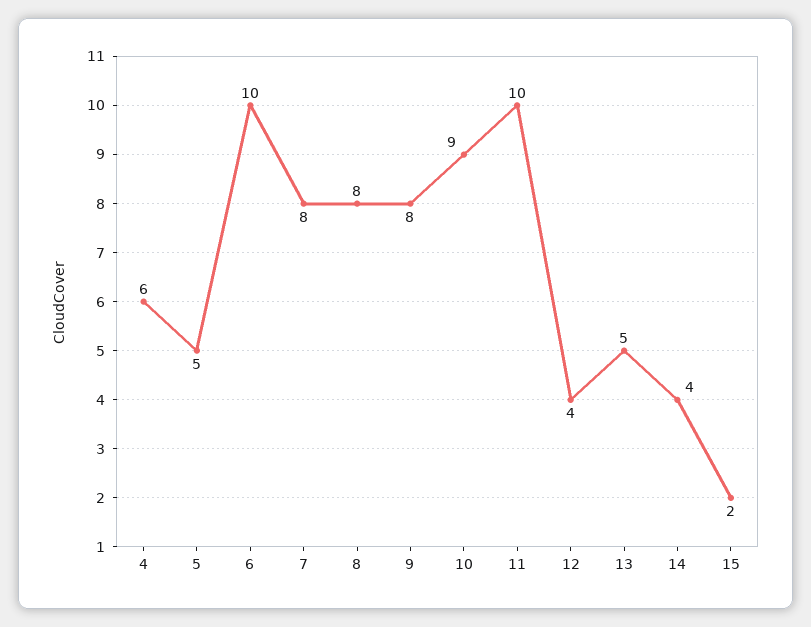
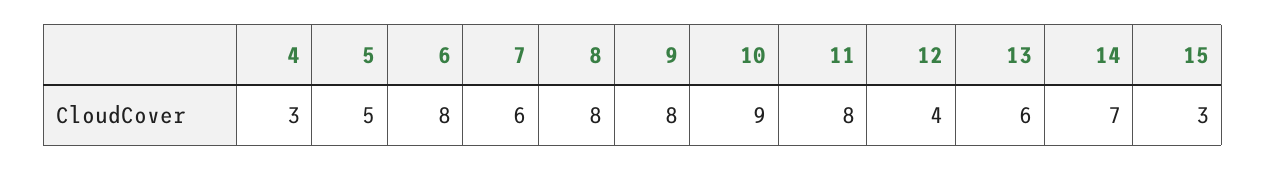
  {
-   "4": 6,
+   "4": 3,
    "5": 5,
-   "6": 10,
+   "6": 8,
-   "7": 8,
+   "7": 6,
    "8": 8,
    "9": 8,
    "10": 9,
-   "11": 10,
+   "11": 8,
    "12": 4,
-   "13": 5,
+   "13": 6,
-   "14": 4,
+   "14": 7,
-   "15": 2
+   "15": 3
  }

